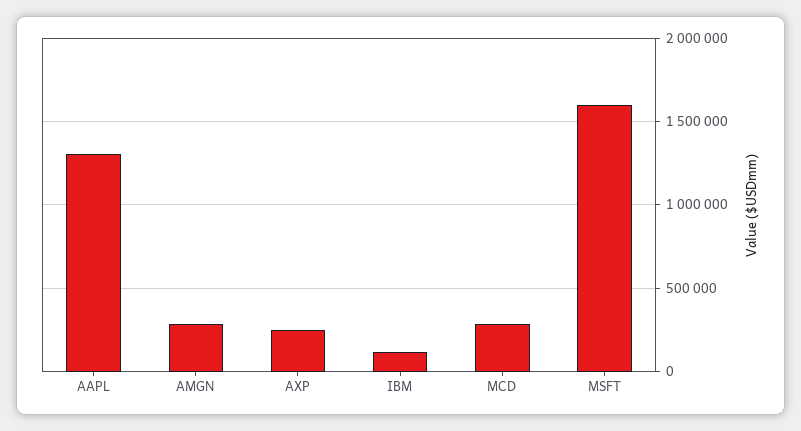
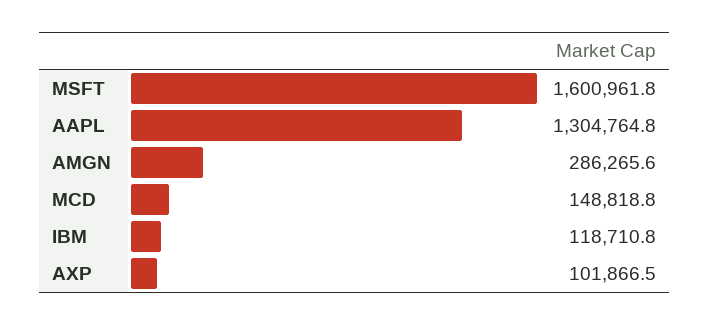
  {
    "AAPL": 1304764.8,
    "AMGN": 286265.6,
-   "AXP": 250000,
+   "AXP": 101866.5,
    "IBM": 118710.8,
-   "MCD": 300000,
+   "MCD": 148818.8,
    "MSFT": 1600961.8
  }

